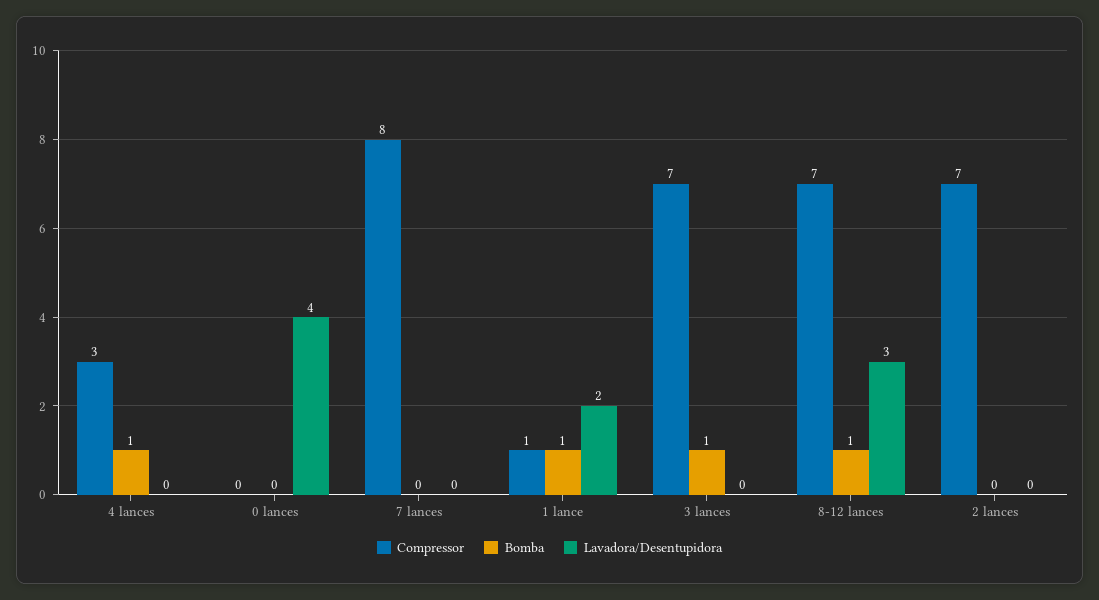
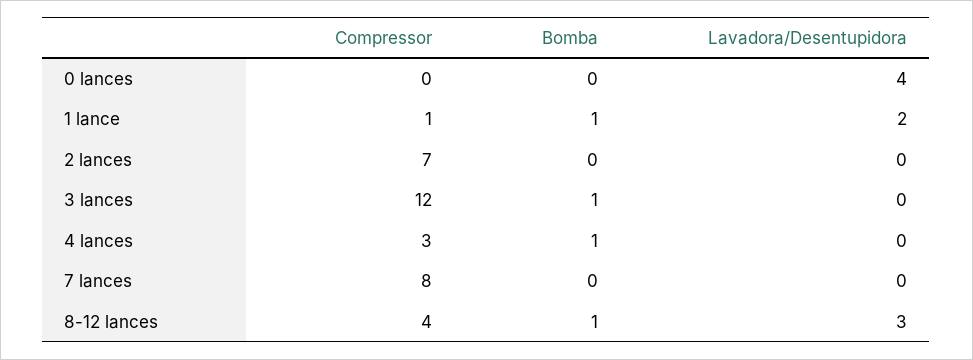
  {
    "Compressor": {
      "4 lances": 3,
      "0 lances": 0,
      "7 lances": 8,
      "1 lance": 1,
-     "3 lances": 7,
+     "3 lances": 12,
-     "8-12 lances": 7,
+     "8-12 lances": 4,
      "2 lances": 7
    },
    "Bomba": {
      "4 lances": 1,
      "0 lances": 0,
      "7 lances": 0,
      "1 lance": 1,
      "3 lances": 1,
      "8-12 lances": 1,
      "2 lances": 0
    },
    "Lavadora/Desentupidora": {
      "4 lances": 0,
      "0 lances": 4,
      "7 lances": 0,
      "1 lance": 2,
      "3 lances": 0,
      "8-12 lances": 3,
      "2 lances": 0
    }
  }

